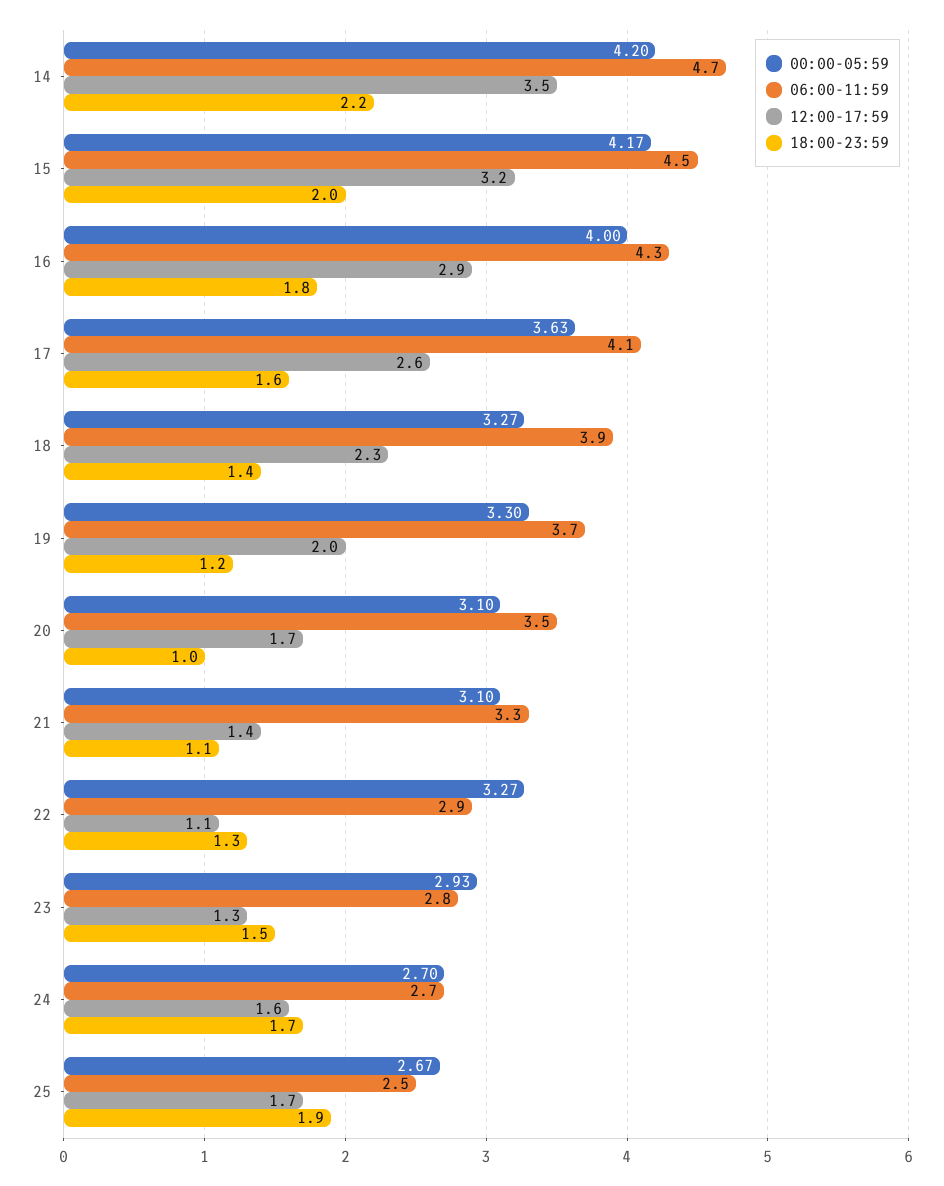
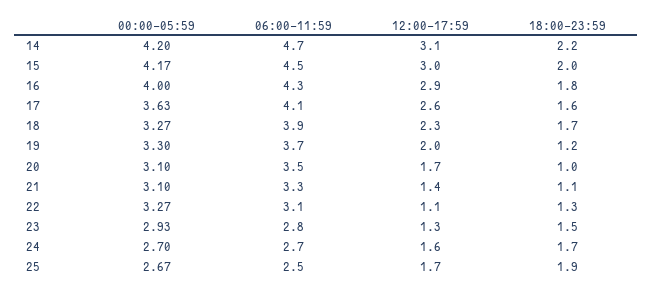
  {
    "00:00-05:59": {
      "14": 4.2,
      "15": 4.17,
      "16": 4,
      "17": 3.63,
      "18": 3.27,
      "19": 3.3,
      "20": 3.1,
      "21": 3.1,
      "22": 3.27,
      "23": 2.93,
      "24": 2.7,
      "25": 2.67
    },
    "06:00-11:59": {
      "14": 4.7,
      "15": 4.5,
      "16": 4.3,
      "17": 4.1,
      "18": 3.9,
      "19": 3.7,
      "20": 3.5,
      "21": 3.3,
-     "22": 2.9,
+     "22": 3.1,
      "23": 2.8,
      "24": 2.7,
      "25": 2.5
    },
    "12:00-17:59": {
-     "14": 3.5,
+     "14": 3.1,
-     "15": 3.2,
+     "15": 3,
      "16": 2.9,
      "17": 2.6,
      "18": 2.3,
      "19": 2,
      "20": 1.7,
      "21": 1.4,
      "22": 1.1,
      "23": 1.3,
      "24": 1.6,
      "25": 1.7
    },
    "18:00-23:59": {
      "14": 2.2,
      "15": 2,
      "16": 1.8,
      "17": 1.6,
-     "18": 1.4,
+     "18": 1.7,
      "19": 1.2,
      "20": 1,
      "21": 1.1,
      "22": 1.3,
      "23": 1.5,
      "24": 1.7,
      "25": 1.9
    }
  }

